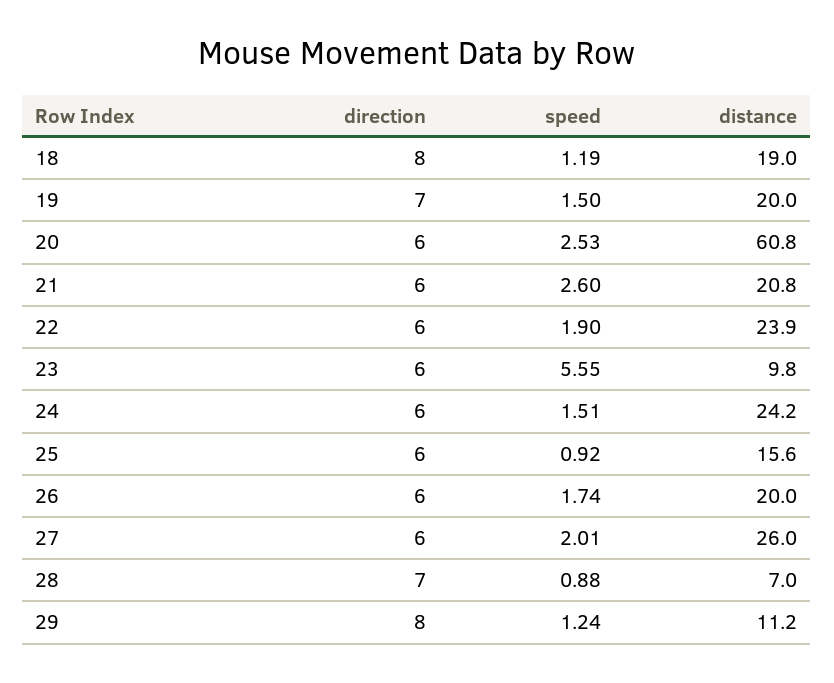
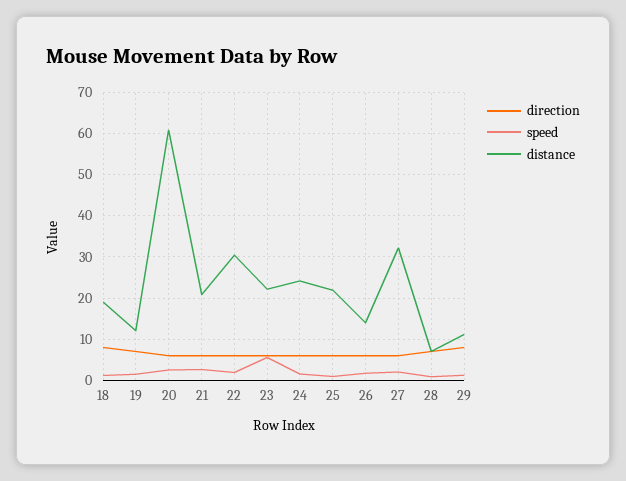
  {
    "direction": {
      "18": 8,
      "19": 7,
      "20": 6,
      "21": 6,
      "22": 6,
      "23": 6,
      "24": 6,
      "25": 6,
      "26": 6,
      "27": 6,
      "28": 7,
      "29": 8
    },
    "speed": {
      "18": 1.19,
      "19": 1.5,
      "20": 2.53,
      "21": 2.6,
      "22": 1.9,
      "23": 5.55,
      "24": 1.51,
      "25": 0.92,
      "26": 1.74,
      "27": 2.01,
      "28": 0.88,
      "29": 1.24
    },
    "distance": {
      "18": 19,
-     "19": 20,
+     "19": 12,
      "20": 60.8,
      "21": 20.8,
-     "22": 23.9,
+     "22": 30,
-     "23": 9.8,
+     "23": 22,
      "24": 24.2,
-     "25": 15.6,
+     "25": 22,
-     "26": 20,
+     "26": 14,
-     "27": 26,
+     "27": 32,
      "28": 7,
      "29": 11.2
    }
  }

